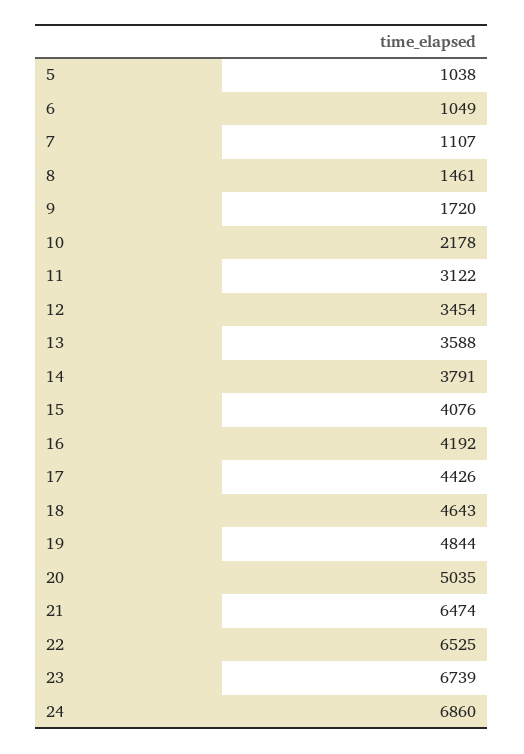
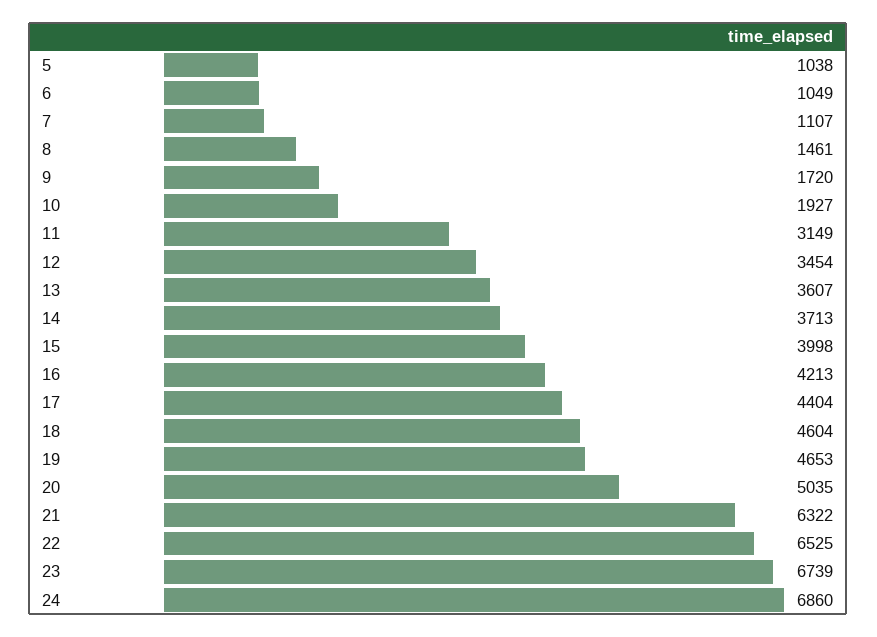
  {
    "5": 1038,
    "6": 1049,
    "7": 1107,
    "8": 1461,
    "9": 1720,
-   "10": 2178,
+   "10": 1927,
-   "11": 3122,
+   "11": 3149,
    "12": 3454,
-   "13": 3588,
+   "13": 3607,
-   "14": 3791,
+   "14": 3713,
-   "15": 4076,
+   "15": 3998,
-   "16": 4192,
+   "16": 4213,
-   "17": 4426,
+   "17": 4404,
-   "18": 4643,
+   "18": 4604,
-   "19": 4844,
+   "19": 4653,
    "20": 5035,
-   "21": 6474,
+   "21": 6322,
    "22": 6525,
    "23": 6739,
    "24": 6860
  }

